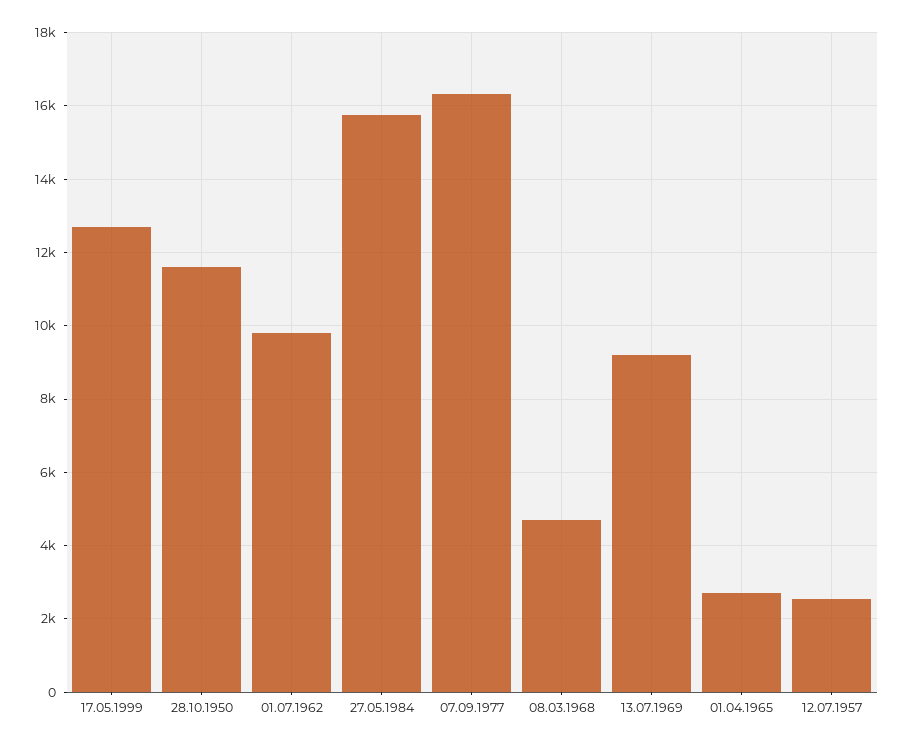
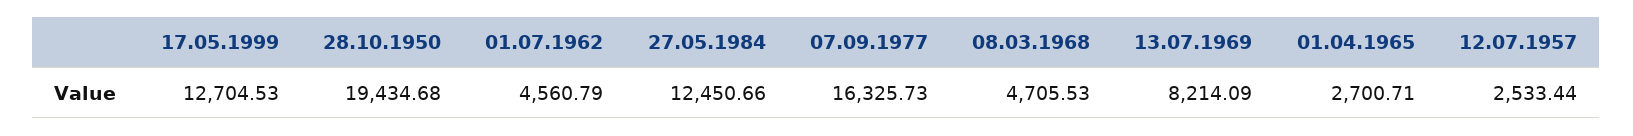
  {
    "17.05.1999": 12704.53,
-   "28.10.1950": 11600,
+   "28.10.1950": 19434.68,
-   "01.07.1962": 9800,
+   "01.07.1962": 4560.79,
-   "27.05.1984": 15800,
+   "27.05.1984": 12450.66,
    "07.09.1977": 16325.73,
    "08.03.1968": 4705.53,
-   "13.07.1969": 9200,
+   "13.07.1969": 8214.09,
    "01.04.1965": 2700.71,
    "12.07.1957": 2533.44
  }

